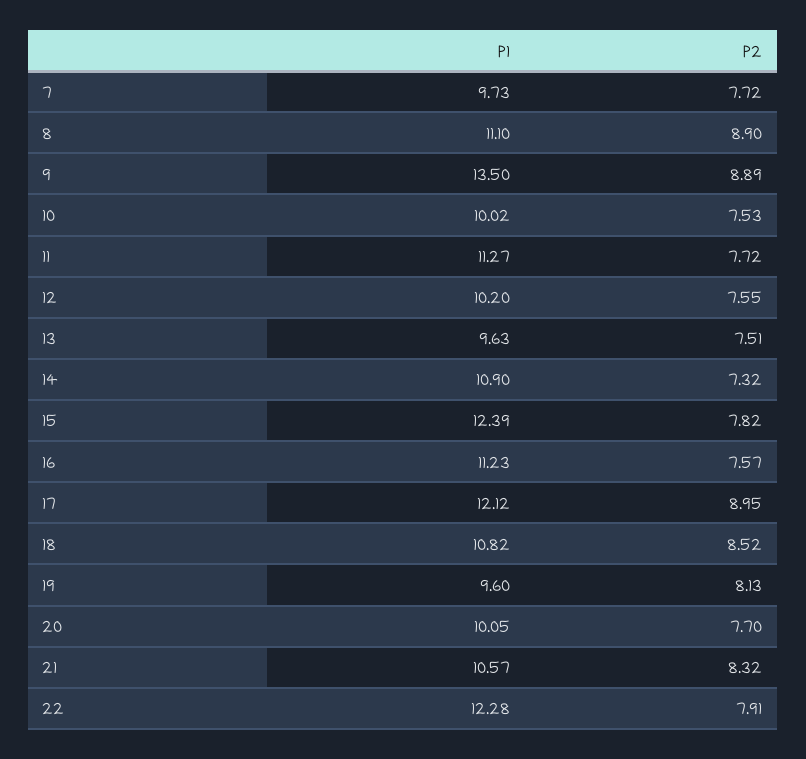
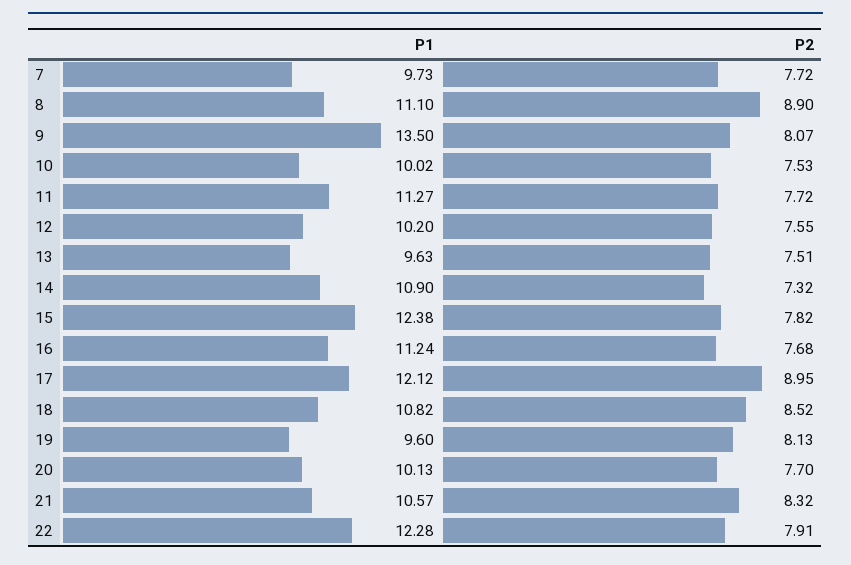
  {
    "P1": {
      "7": 9.73,
      "8": 11.1,
      "9": 13.5,
      "10": 10.02,
      "11": 11.27,
      "12": 10.2,
      "13": 9.63,
      "14": 10.9,
-     "15": 12.39,
+     "15": 12.38,
-     "16": 11.23,
+     "16": 11.24,
      "17": 12.12,
      "18": 10.82,
      "19": 9.6,
-     "20": 10.05,
+     "20": 10.13,
      "21": 10.57,
      "22": 12.28
    },
    "P2": {
      "7": 7.72,
      "8": 8.9,
-     "9": 8.89,
+     "9": 8.07,
      "10": 7.53,
      "11": 7.72,
      "12": 7.55,
      "13": 7.51,
      "14": 7.32,
      "15": 7.82,
-     "16": 7.57,
+     "16": 7.68,
      "17": 8.95,
      "18": 8.52,
      "19": 8.13,
      "20": 7.7,
      "21": 8.32,
      "22": 7.91
    }
  }

